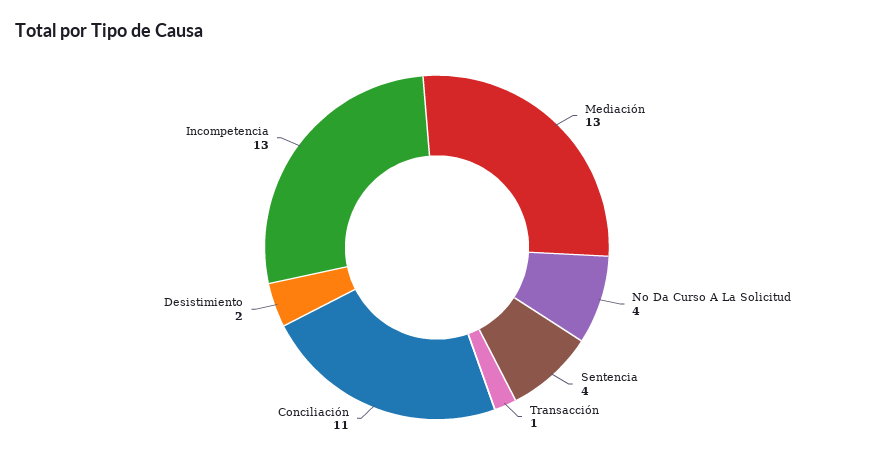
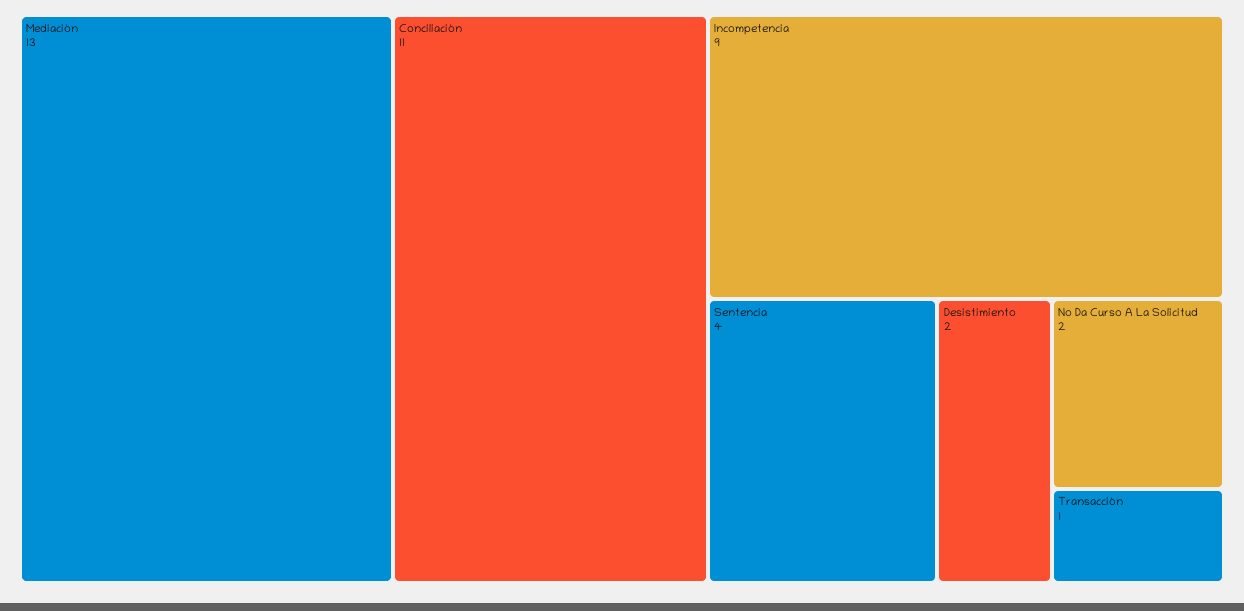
  {
    "Mediación": 13,
-   "No Da Curso A La Solicitud": 4,
+   "No Da Curso A La Solicitud": 2,
    "Sentencia": 4,
    "Transacción": 1,
    "Conciliación": 11,
    "Desistimiento": 2,
-   "Incompetencia": 13
+   "Incompetencia": 9
  }

